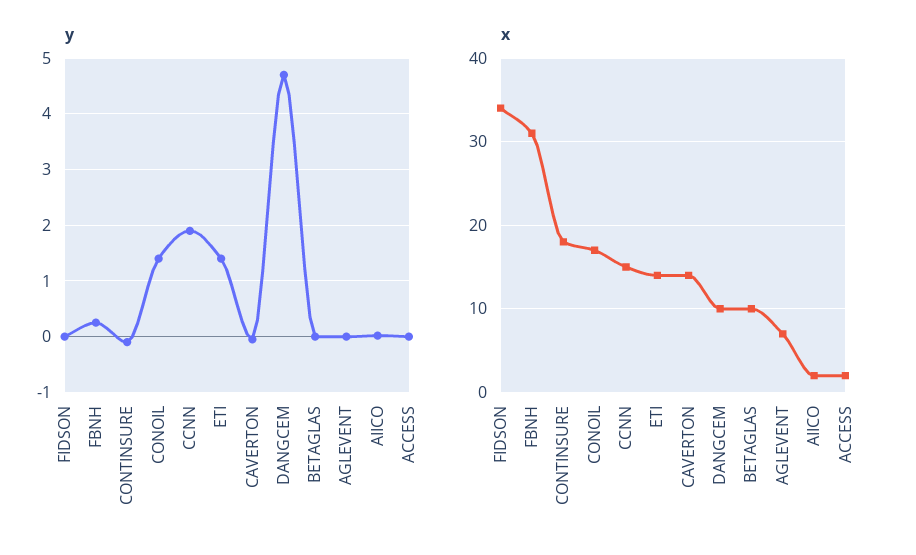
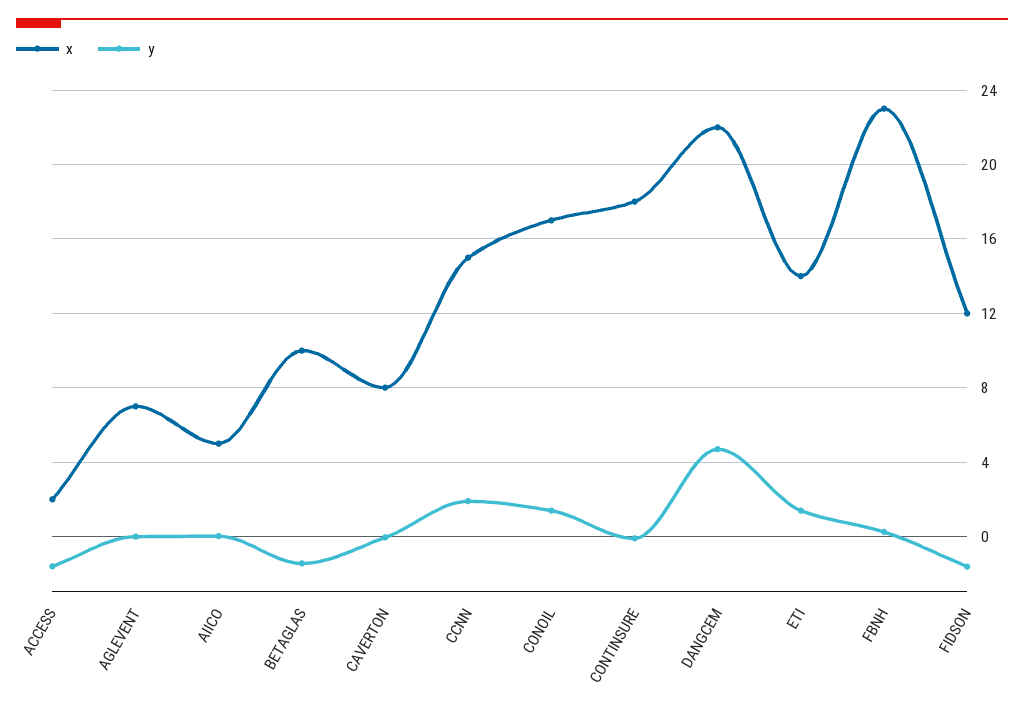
  {
    "y": {
-     "FIDSON": 0,
+     "FIDSON": -1.5,
      "FBNH": 0.2,
      "CONTINSURE": -0.2,
      "CONOIL": 1.4,
      "CCNN": 2,
      "ETI": 1.4,
      "CAVERTON": 0,
      "DANGCEM": 4.8,
-     "BETAGLAS": 0,
+     "BETAGLAS": -1.5,
      "AGLEVENT": 0,
      "AIICO": 0,
-     "ACCESS": 0
+     "ACCESS": -1.5
    },
    "x": {
-     "FIDSON": 34,
+     "FIDSON": 12,
-     "FBNH": 31,
+     "FBNH": 23,
      "CONTINSURE": 18,
      "CONOIL": 17,
      "CCNN": 15,
      "ETI": 14,
-     "CAVERTON": 14,
+     "CAVERTON": 8,
-     "DANGCEM": 10,
+     "DANGCEM": 22,
      "BETAGLAS": 10,
      "AGLEVENT": 7,
-     "AIICO": 2,
+     "AIICO": 5,
      "ACCESS": 2
    }
  }

